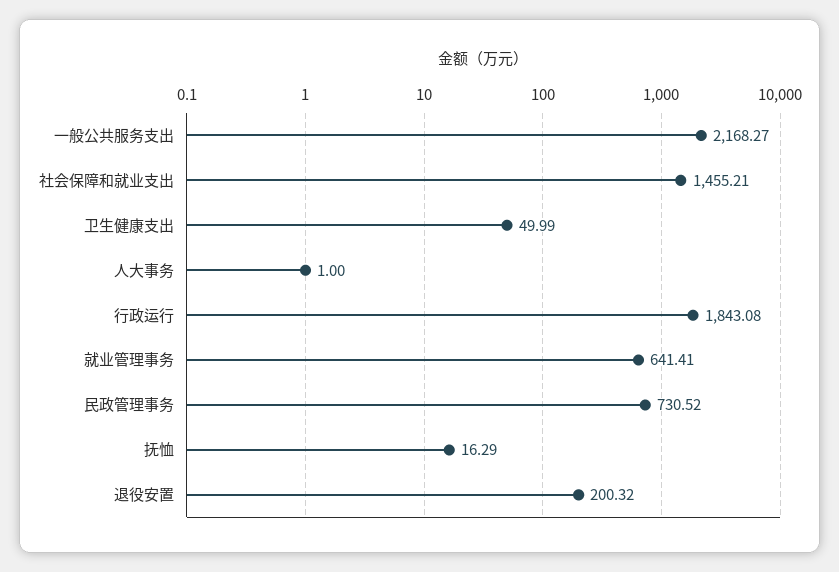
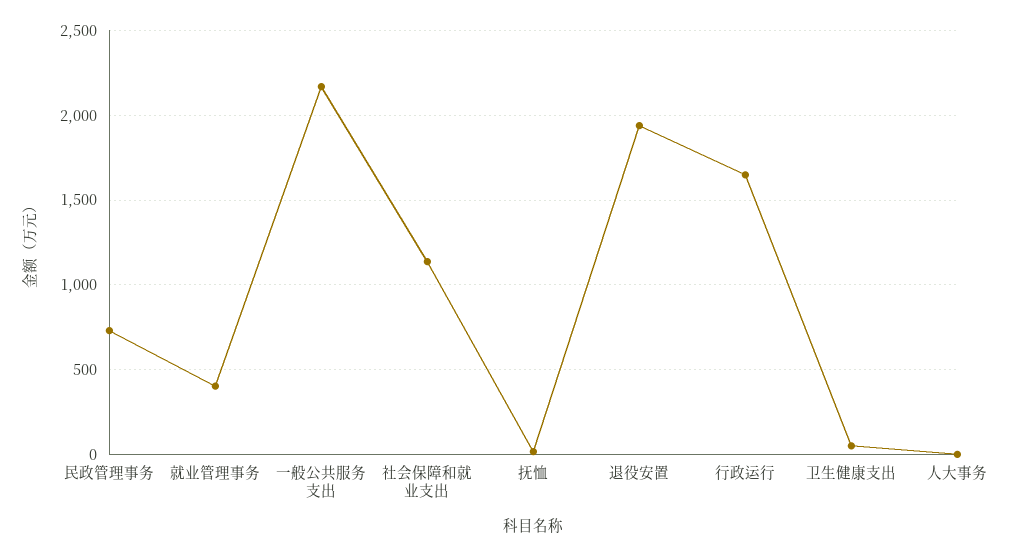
  {
    "一般公共服务支出": 2168.27,
-   "社会保障和就业支出": 1455.21,
+   "社会保障和就业支出": 1150,
    "卫生健康支出": 49.99,
    "人大事务": 1,
-   "行政运行": 1843.08,
+   "行政运行": 1650,
-   "就业管理事务": 641.41,
+   "就业管理事务": 400,
    "民政管理事务": 730.52,
    "抚恤": 16.29,
-   "退役安置": 200.32
+   "退役安置": 1950
  }

